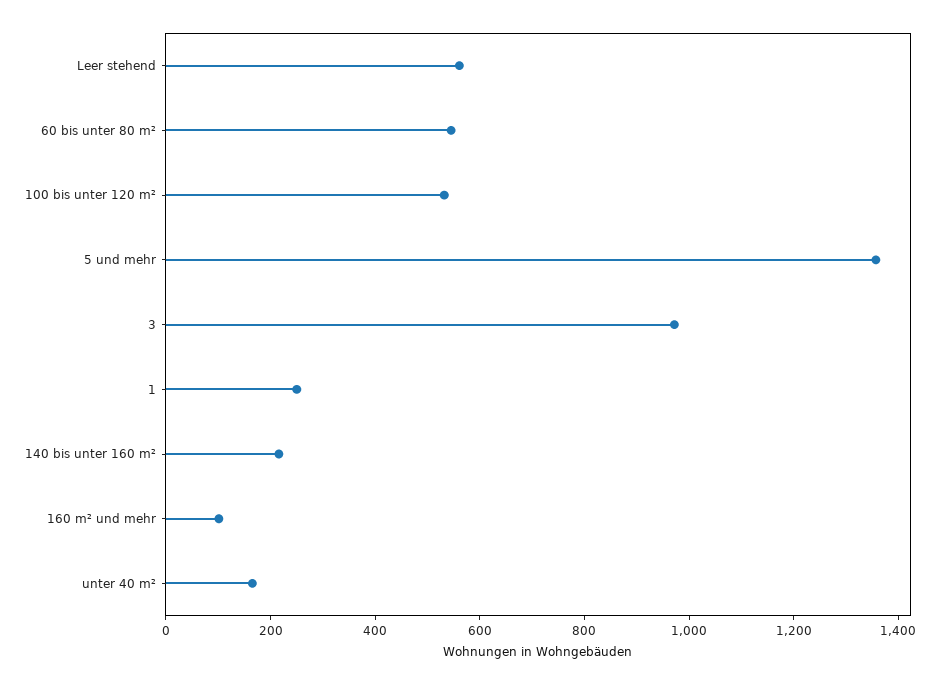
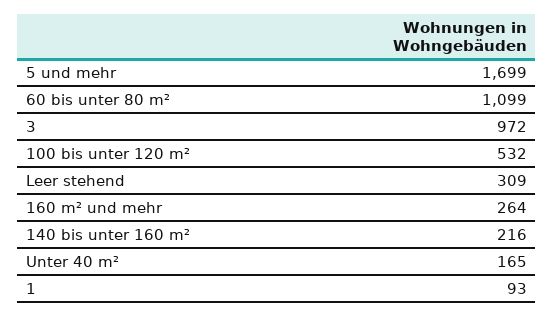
  {
-   "Leer stehend": 550,
+   "Leer stehend": 309,
-   "60 bis unter 80 m²": 550,
+   "60 bis unter 80 m²": 1099,
    "100 bis unter 120 m²": 532,
-   "5 und mehr": 1350,
+   "5 und mehr": 1699,
    "3": 972,
-   "1": 250,
+   "1": 93,
    "140 bis unter 160 m²": 216,
-   "160 m² und mehr": 100,
+   "160 m² und mehr": 264,
    "unter 40 m²": 165
  }

